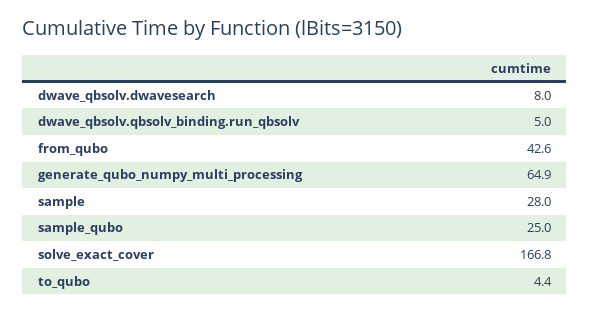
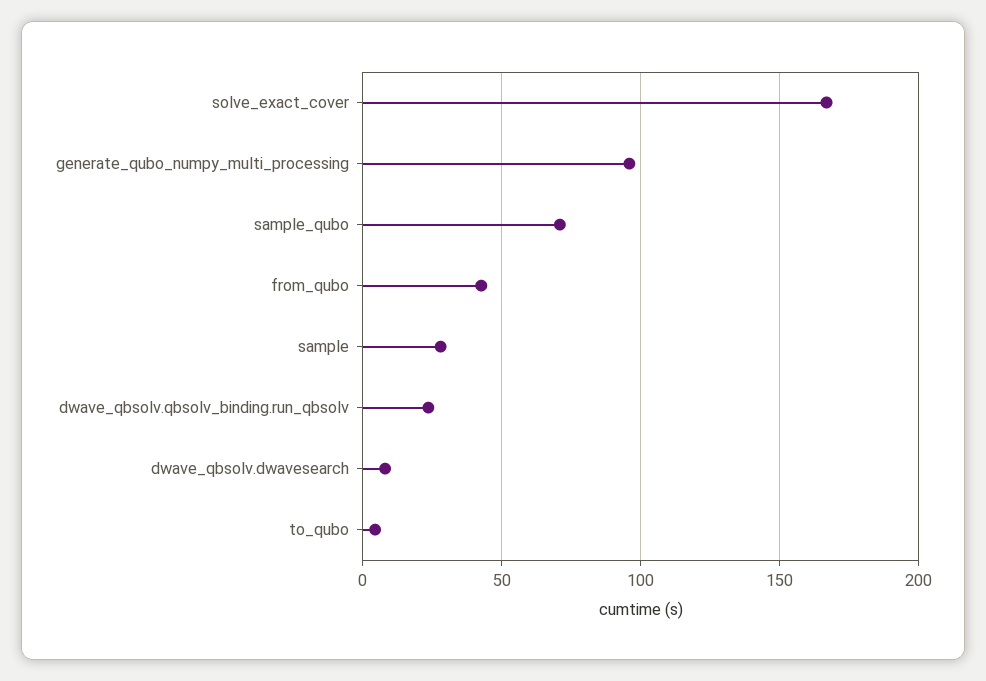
  {
    "dwave_qbsolv.dwavesearch": 8,
-   "dwave_qbsolv.qbsolv_binding.run_qbsolv": 5,
+   "dwave_qbsolv.qbsolv_binding.run_qbsolv": 25,
    "from_qubo": 42.6,
-   "generate_qubo_numpy_multi_processing": 64.9,
+   "generate_qubo_numpy_multi_processing": 95,
    "sample": 28,
-   "sample_qubo": 25,
+   "sample_qubo": 70,
    "solve_exact_cover": 166.8,
    "to_qubo": 4.4
  }

